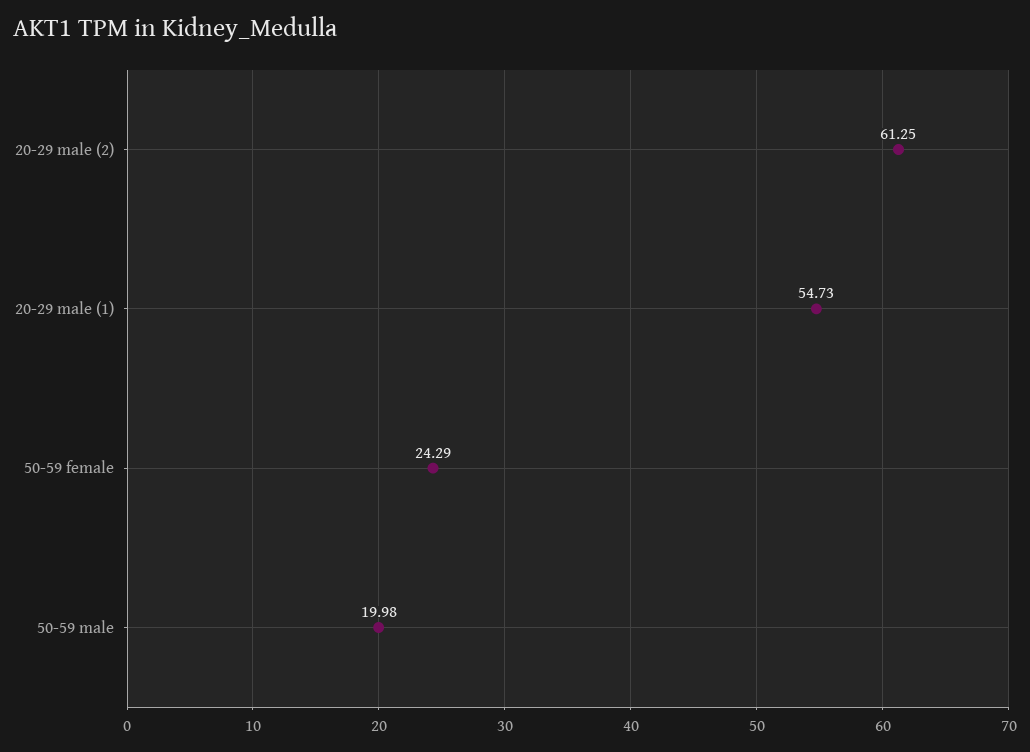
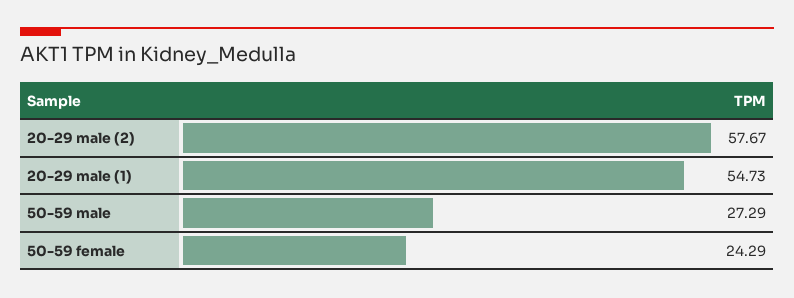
  {
-   "20-29 male (2)": 61.25,
+   "20-29 male (2)": 57.67,
    "20-29 male (1)": 54.73,
    "50-59 female": 24.29,
-   "50-59 male": 19.98
+   "50-59 male": 27.29
  }

